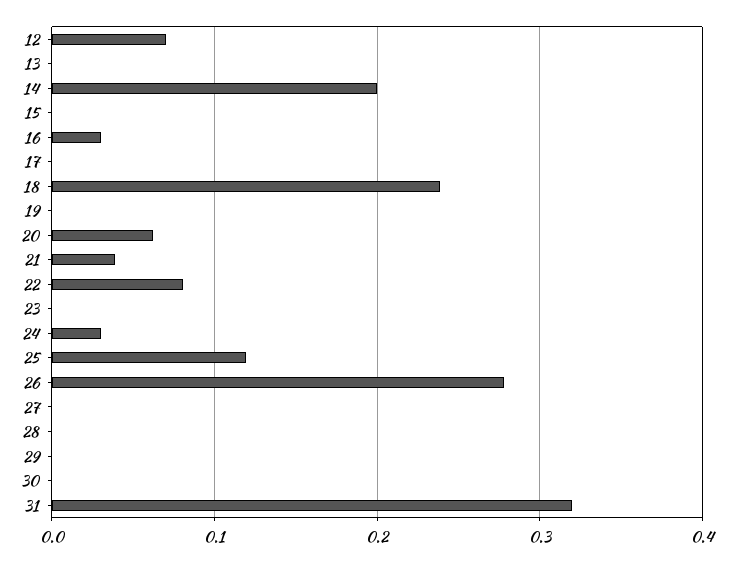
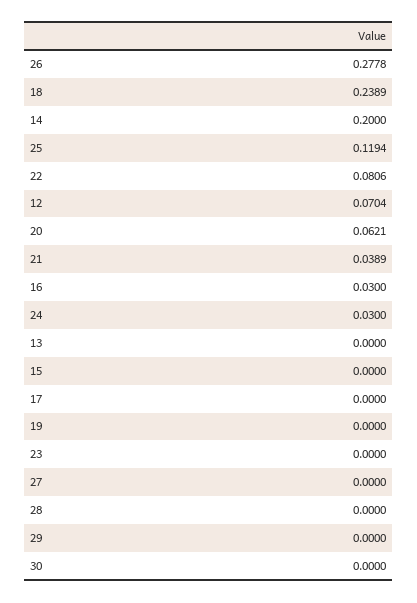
  {
    "12": 0.0704,
    "13": 0,
    "14": 0.2,
    "15": 0,
    "16": 0.03,
    "17": 0,
    "18": 0.2389,
    "19": 0,
    "20": 0.0621,
    "21": 0.0389,
    "22": 0.0806,
    "23": 0,
    "24": 0.03,
    "25": 0.1194,
    "26": 0.2778,
    "27": 0,
    "28": 0,
    "29": 0,
-   "30": 0,
+   "30": 0
-   "31": 0.32
  }

